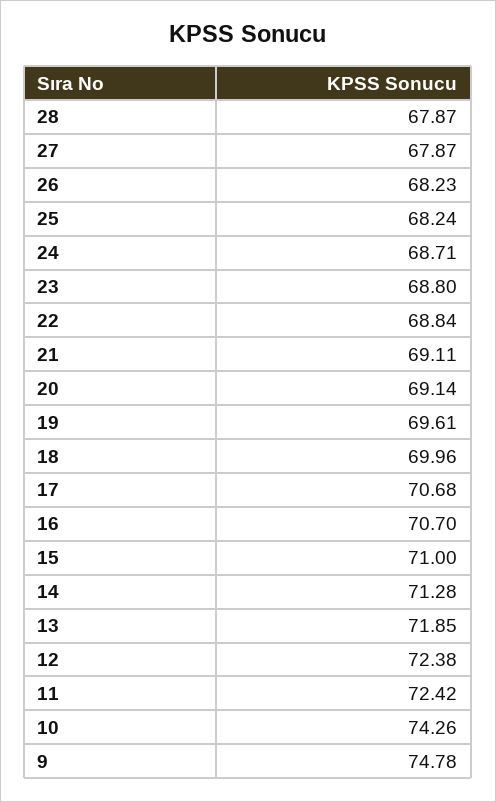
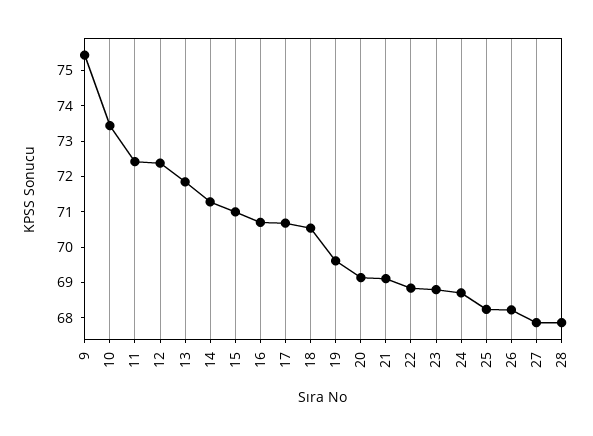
  {
    "28": 67.87,
    "27": 67.87,
    "26": 68.23,
    "25": 68.24,
    "24": 68.71,
    "23": 68.8,
    "22": 68.84,
    "21": 69.11,
    "20": 69.14,
    "19": 69.61,
-   "18": 69.96,
+   "18": 70.5,
    "17": 70.68,
    "16": 70.7,
    "15": 71,
    "14": 71.28,
    "13": 71.85,
    "12": 72.38,
    "11": 72.42,
-   "10": 74.26,
+   "10": 73.5,
-   "9": 74.78
+   "9": 75.5
  }

